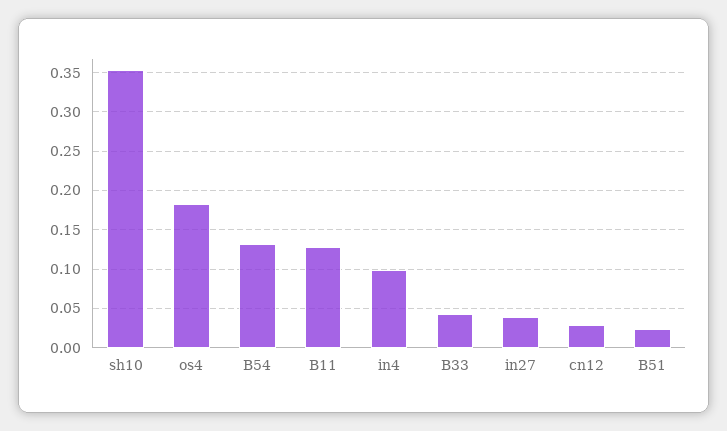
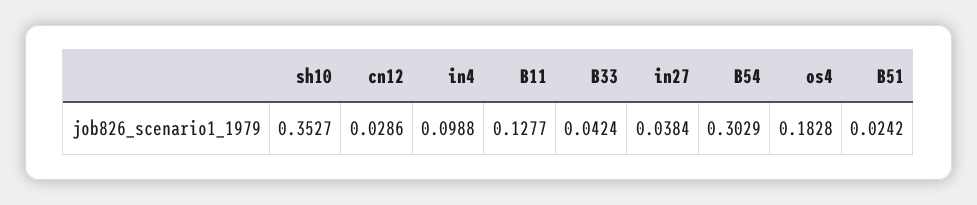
  {
    "sh10": 0.3527,
    "os4": 0.1828,
-   "B54": 0.13,
+   "B54": 0.3029,
    "B11": 0.1277,
    "in4": 0.0988,
    "B33": 0.0424,
    "in27": 0.0384,
    "cn12": 0.0286,
    "B51": 0.0242
  }

